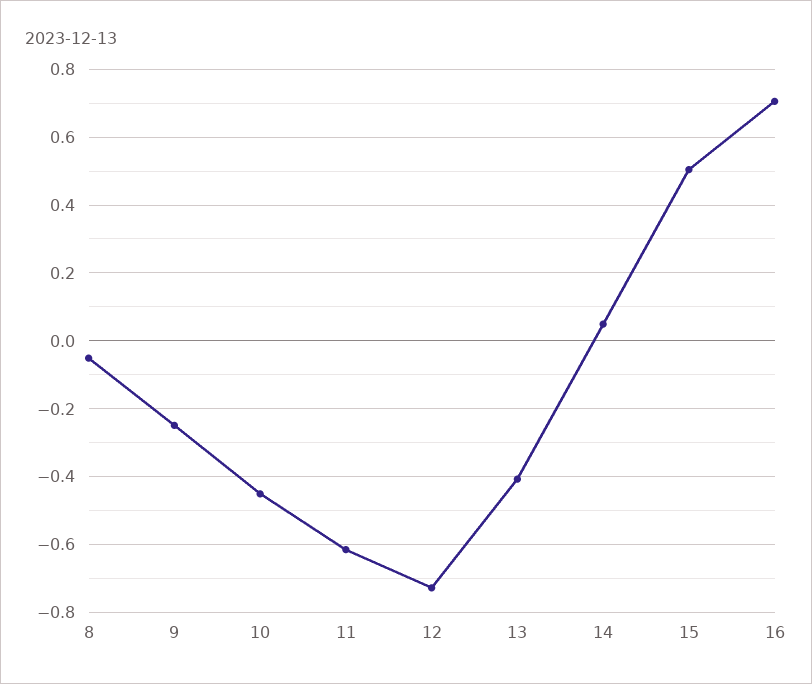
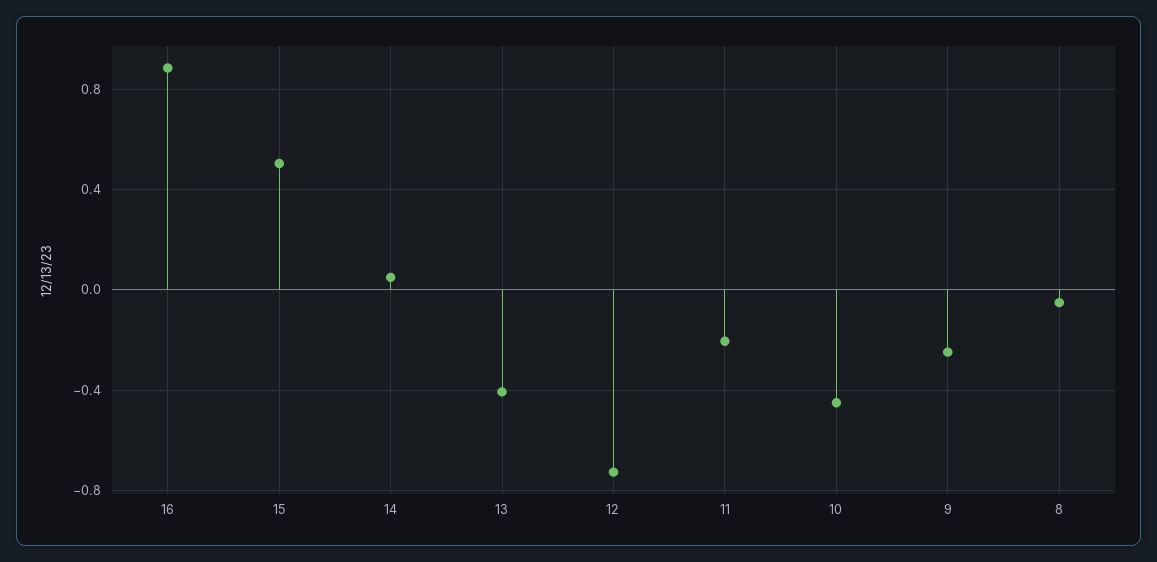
  {
    "8": -0.06,
    "9": -0.24,
    "10": -0.46,
-   "11": -0.62,
+   "11": -0.2,
    "12": -0.72,
    "13": -0.4,
    "14": 0.04,
    "15": 0.5,
-   "16": 0.7
+   "16": 0.9
  }

